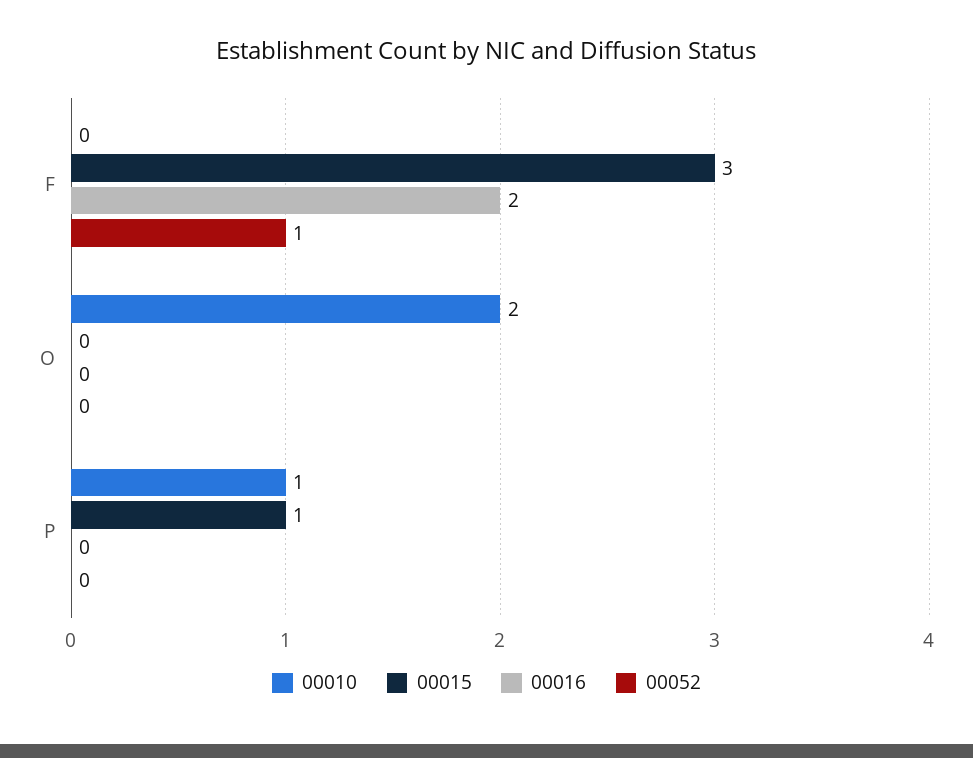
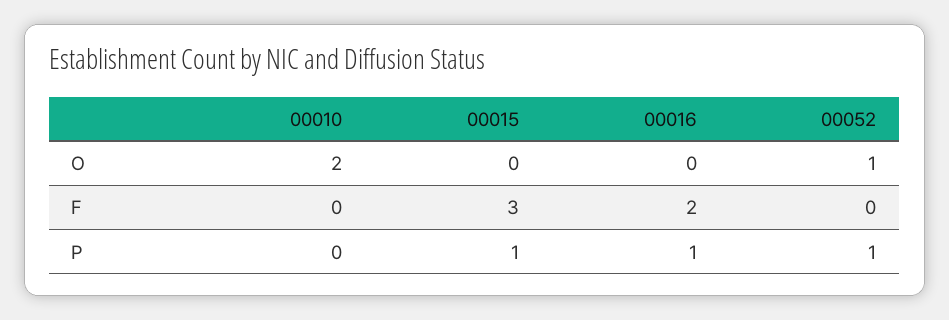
  {
    "00010": {
      "F": 0,
      "O": 2,
-     "P": 1
+     "P": 0
    },
    "00015": {
      "F": 3,
      "O": 0,
      "P": 1
    },
    "00016": {
      "F": 2,
      "O": 0,
-     "P": 0
+     "P": 1
    },
    "00052": {
-     "F": 1,
+     "F": 0,
-     "O": 0,
+     "O": 1,
-     "P": 0
+     "P": 1
    }
  }

